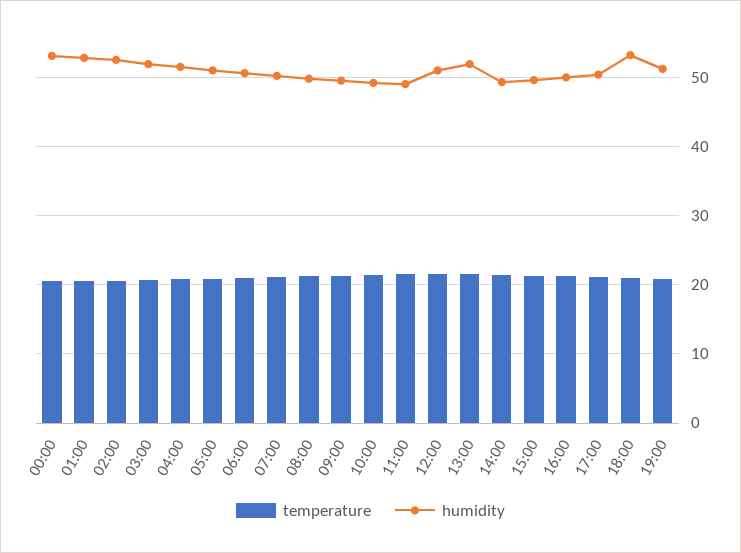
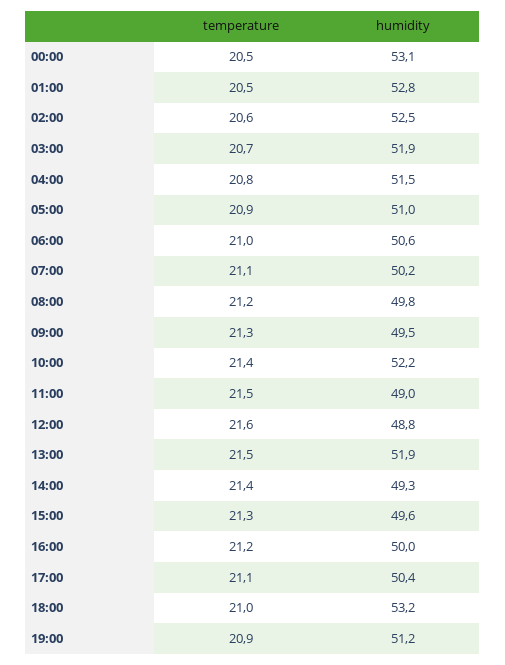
  {
    "temperature": {
      "00:00": 20.5,
      "01:00": 20.5,
      "02:00": 20.6,
      "03:00": 20.7,
      "04:00": 20.8,
      "05:00": 20.9,
      "06:00": 21,
      "07:00": 21.1,
      "08:00": 21.2,
      "09:00": 21.3,
      "10:00": 21.4,
      "11:00": 21.5,
      "12:00": 21.6,
      "13:00": 21.5,
      "14:00": 21.4,
      "15:00": 21.3,
      "16:00": 21.2,
      "17:00": 21.1,
      "18:00": 21,
      "19:00": 20.9
    },
    "humidity": {
      "00:00": 53.1,
      "01:00": 52.8,
      "02:00": 52.5,
      "03:00": 51.9,
      "04:00": 51.5,
      "05:00": 51,
      "06:00": 50.6,
      "07:00": 50.2,
      "08:00": 49.8,
      "09:00": 49.5,
-     "10:00": 49,
+     "10:00": 52.2,
      "11:00": 49,
-     "12:00": 51,
+     "12:00": 48.8,
      "13:00": 51.9,
      "14:00": 49.3,
      "15:00": 49.6,
      "16:00": 50,
      "17:00": 50.4,
      "18:00": 53.2,
      "19:00": 51.2
    }
  }

